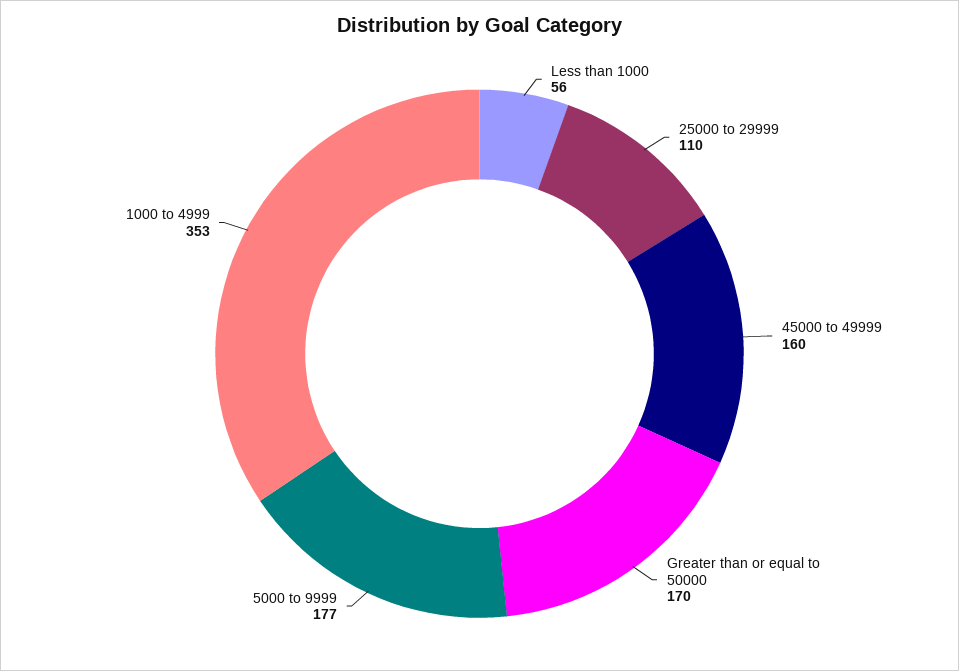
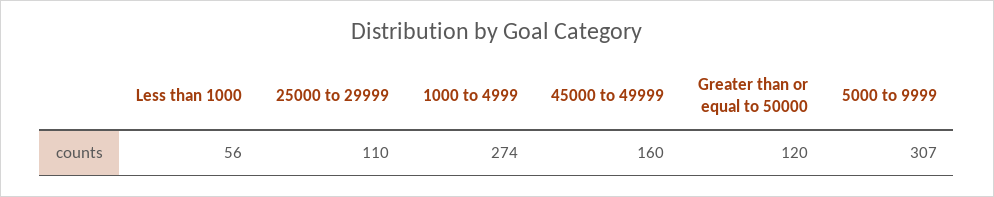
  {
    "Less than 1000": 56,
    "25000 to 29999": 110,
    "45000 to 49999": 160,
-   "Greater than or equal to 50000": 170,
+   "Greater than or equal to 50000": 120,
-   "5000 to 9999": 177,
+   "5000 to 9999": 307,
-   "1000 to 4999": 353
+   "1000 to 4999": 274
  }

